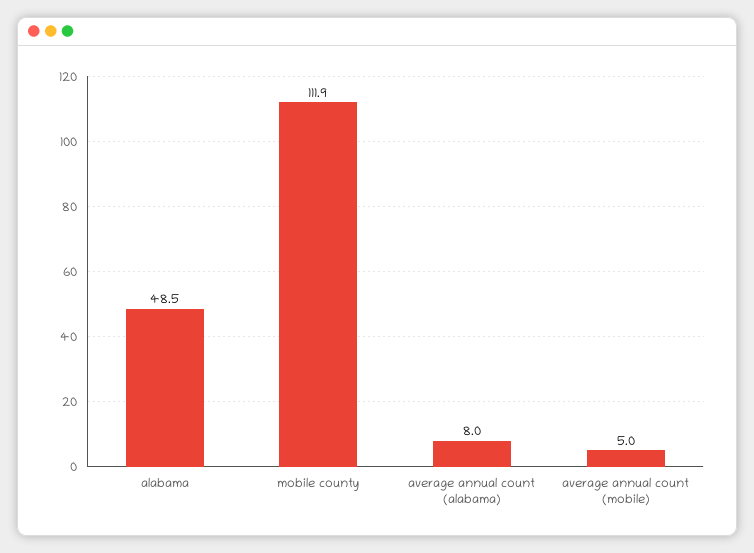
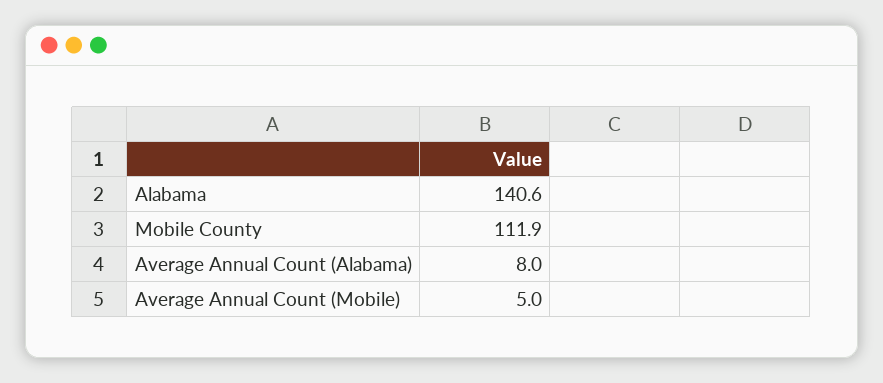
  {
-   "alabama": 48.5,
+   "alabama": 140.6,
    "mobile county": 111.9,
    "average annual count (alabama)": 8,
    "average annual count (mobile)": 5
  }

